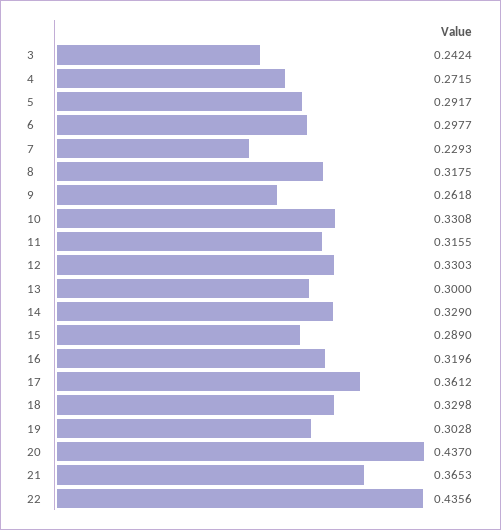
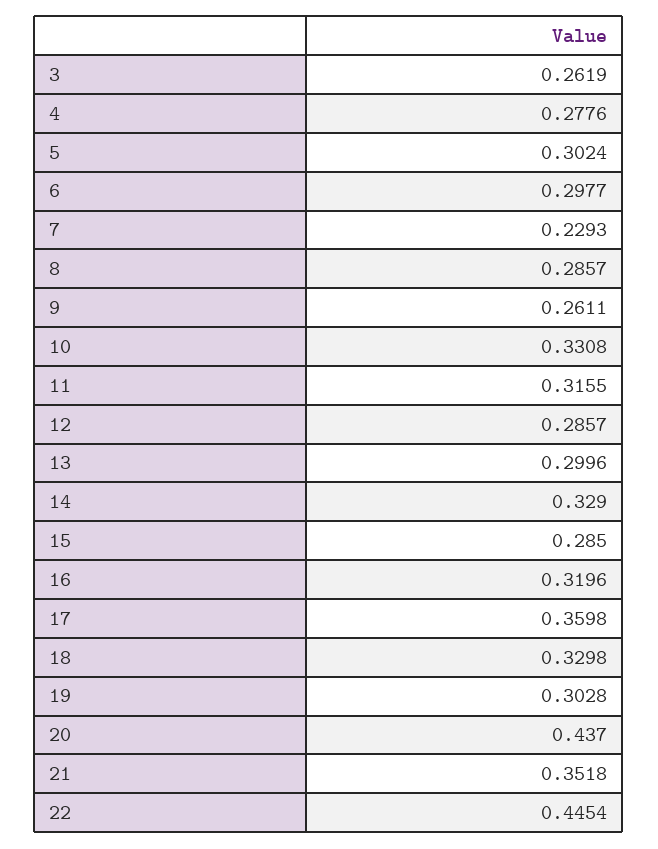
  {
-   "3": 0.2424,
+   "3": 0.2619,
-   "4": 0.2715,
+   "4": 0.2776,
-   "5": 0.2917,
+   "5": 0.3024,
    "6": 0.2977,
    "7": 0.2293,
-   "8": 0.3175,
+   "8": 0.2857,
-   "9": 0.2618,
+   "9": 0.2611,
    "10": 0.3308,
    "11": 0.3155,
-   "12": 0.3303,
+   "12": 0.2857,
-   "13": 0.3,
+   "13": 0.2996,
    "14": 0.329,
-   "15": 0.289,
+   "15": 0.285,
    "16": 0.3196,
-   "17": 0.3612,
+   "17": 0.3598,
    "18": 0.3298,
    "19": 0.3028,
    "20": 0.437,
-   "21": 0.3653,
+   "21": 0.3518,
-   "22": 0.4356
+   "22": 0.4454
  }

